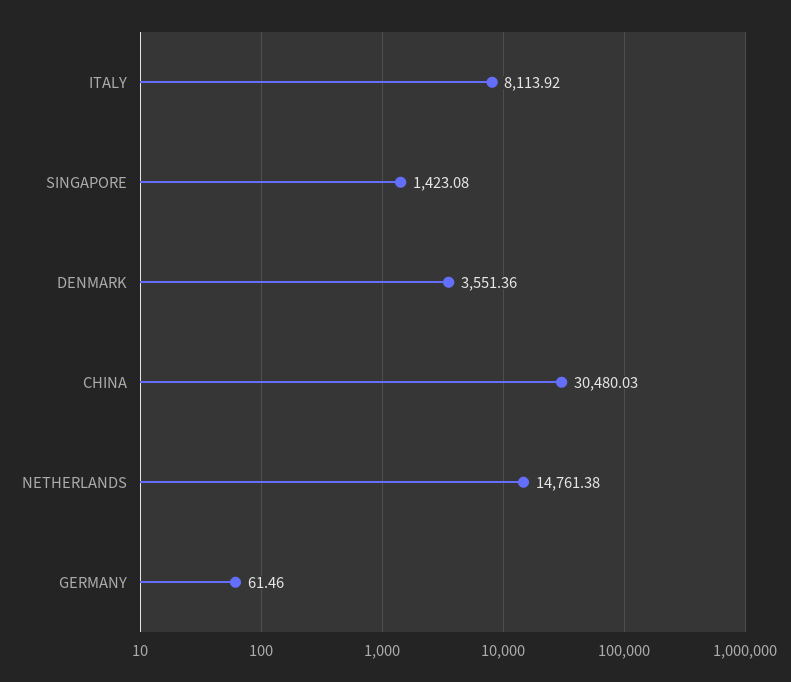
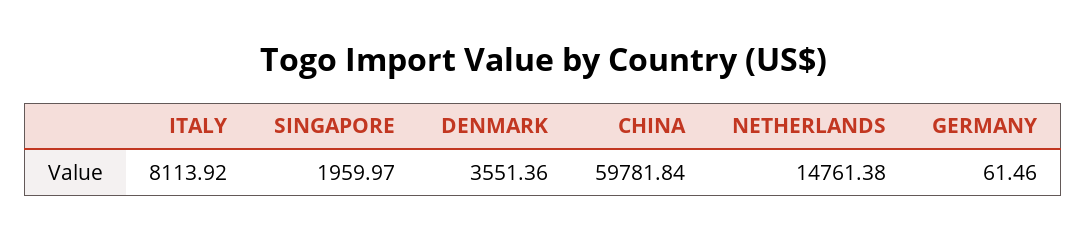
  {
    "ITALY": 8113.92,
-   "SINGAPORE": 1423.08,
+   "SINGAPORE": 1959.97,
    "DENMARK": 3551.36,
-   "CHINA": 30480.03,
+   "CHINA": 59781.84,
    "NETHERLANDS": 14761.38,
    "GERMANY": 61.46
  }

